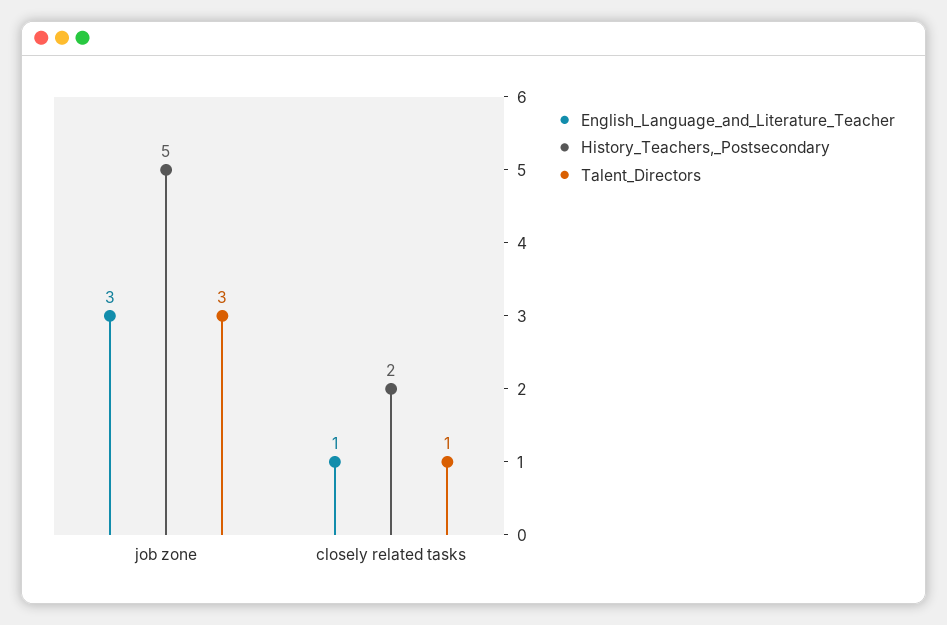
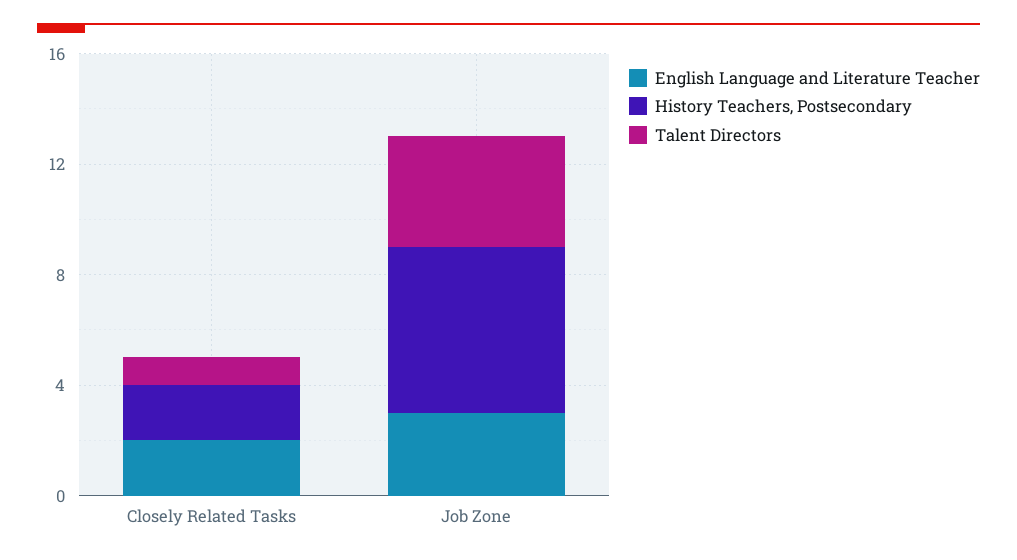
  {
    "English_Language_and_Literature_Teacher": {
      "job zone": 3,
-     "closely related tasks": 1
+     "closely related tasks": 2
    },
    "History_Teachers,_Postsecondary": {
-     "job zone": 5,
+     "job zone": 6,
      "closely related tasks": 2
    },
    "Talent_Directors": {
-     "job zone": 3,
+     "job zone": 4,
      "closely related tasks": 1
    }
  }

